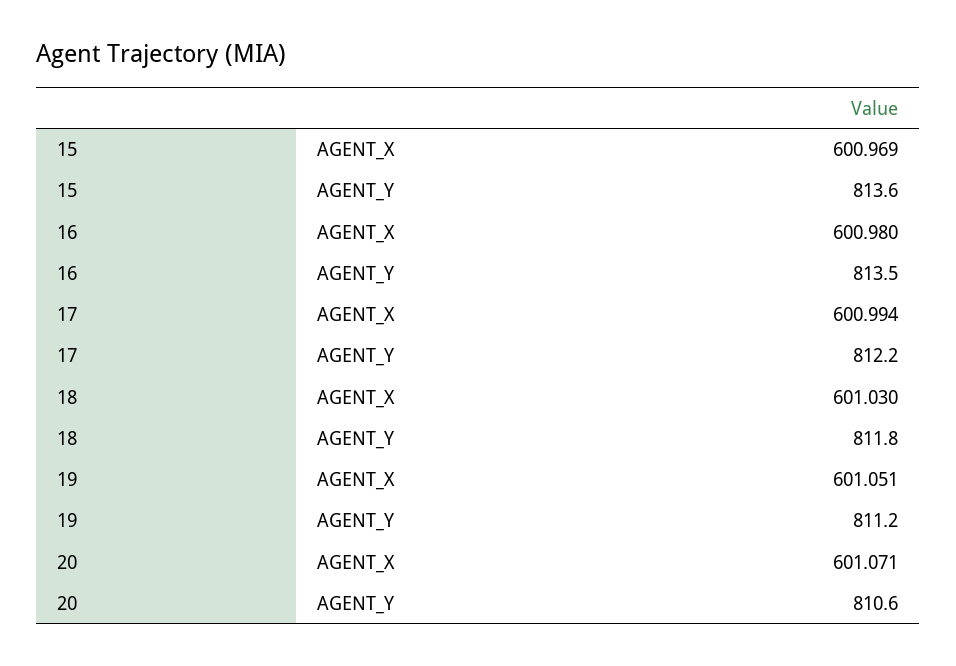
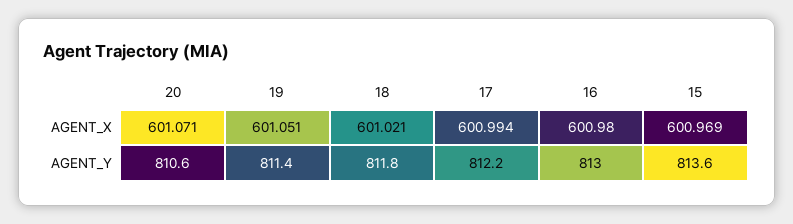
  {
    "15": {
      "AGENT_X": 600.969,
      "AGENT_Y": 813.6
    },
    "16": {
      "AGENT_X": 600.98,
-     "AGENT_Y": 813.5
+     "AGENT_Y": 813
    },
    "17": {
      "AGENT_X": 600.994,
      "AGENT_Y": 812.2
    },
    "18": {
-     "AGENT_X": 601.03,
+     "AGENT_X": 601.021,
      "AGENT_Y": 811.8
    },
    "19": {
      "AGENT_X": 601.051,
-     "AGENT_Y": 811.2
+     "AGENT_Y": 811.4
    },
    "20": {
      "AGENT_X": 601.071,
      "AGENT_Y": 810.6
    }
  }

